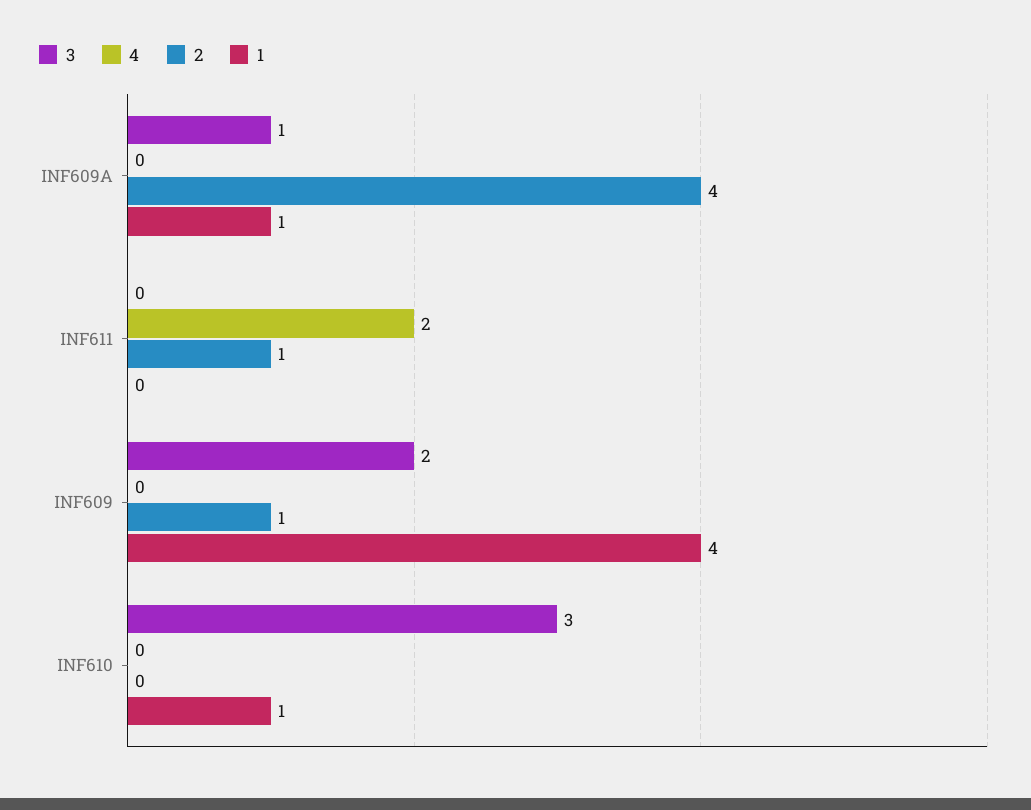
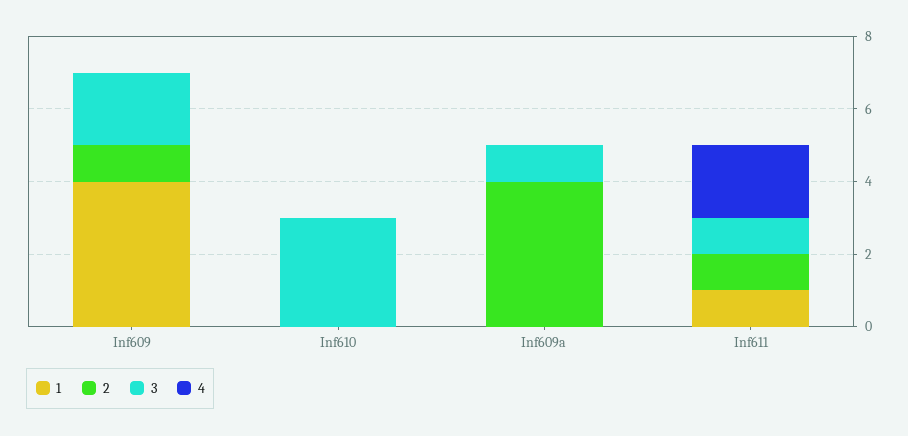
  {
    "3": {
      "INF609A": 1,
-     "INF611": 0,
+     "INF611": 1,
      "INF609": 2,
      "INF610": 3
    },
    "4": {
      "INF609A": 0,
      "INF611": 2,
      "INF609": 0,
      "INF610": 0
    },
    "2": {
      "INF609A": 4,
      "INF611": 1,
      "INF609": 1,
      "INF610": 0
    },
    "1": {
-     "INF609A": 1,
+     "INF609A": 0,
-     "INF611": 0,
+     "INF611": 1,
      "INF609": 4,
-     "INF610": 1
+     "INF610": 0
    }
  }

